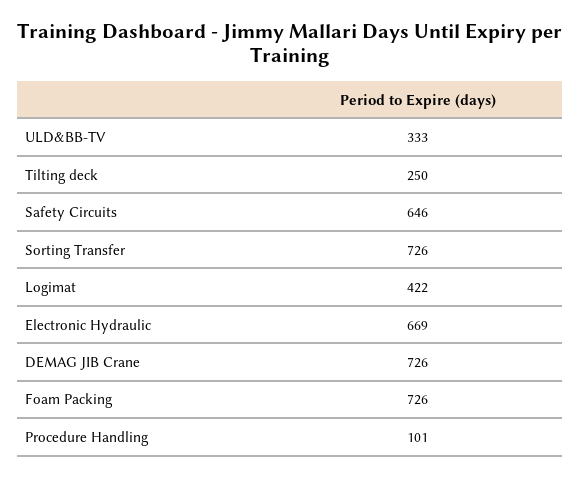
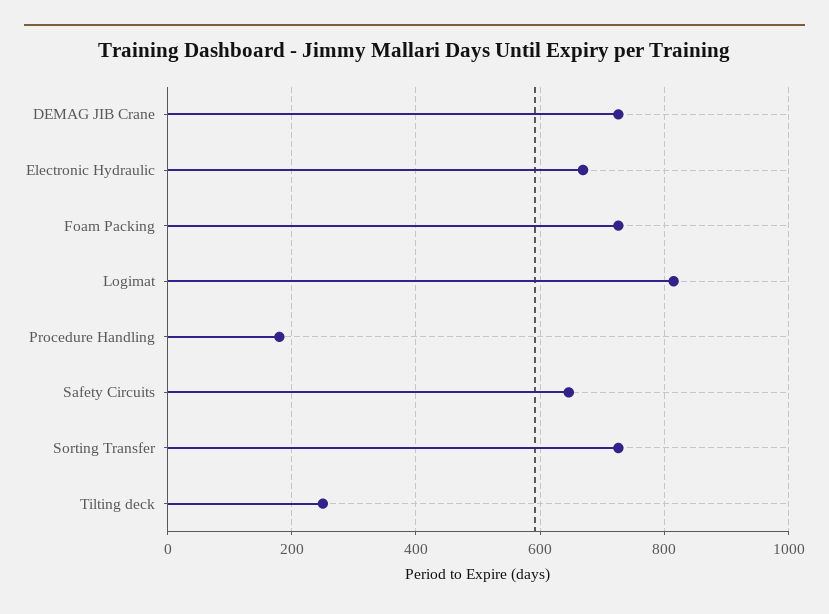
  {
-   "ULD&BB-TV": 333,
    "Tilting deck": 250,
    "Safety Circuits": 646,
    "Sorting Transfer": 726,
-   "Logimat": 422,
+   "Logimat": 820,
    "Electronic Hydraulic": 669,
    "DEMAG JIB Crane": 726,
    "Foam Packing": 726,
-   "Procedure Handling": 101
+   "Procedure Handling": 180
  }

